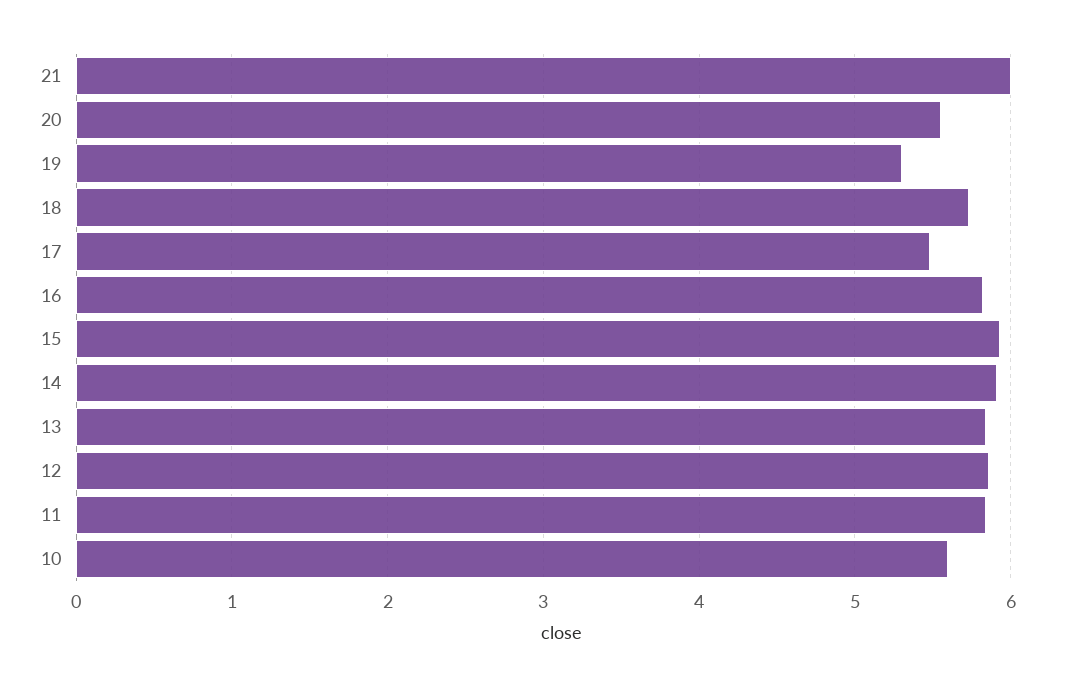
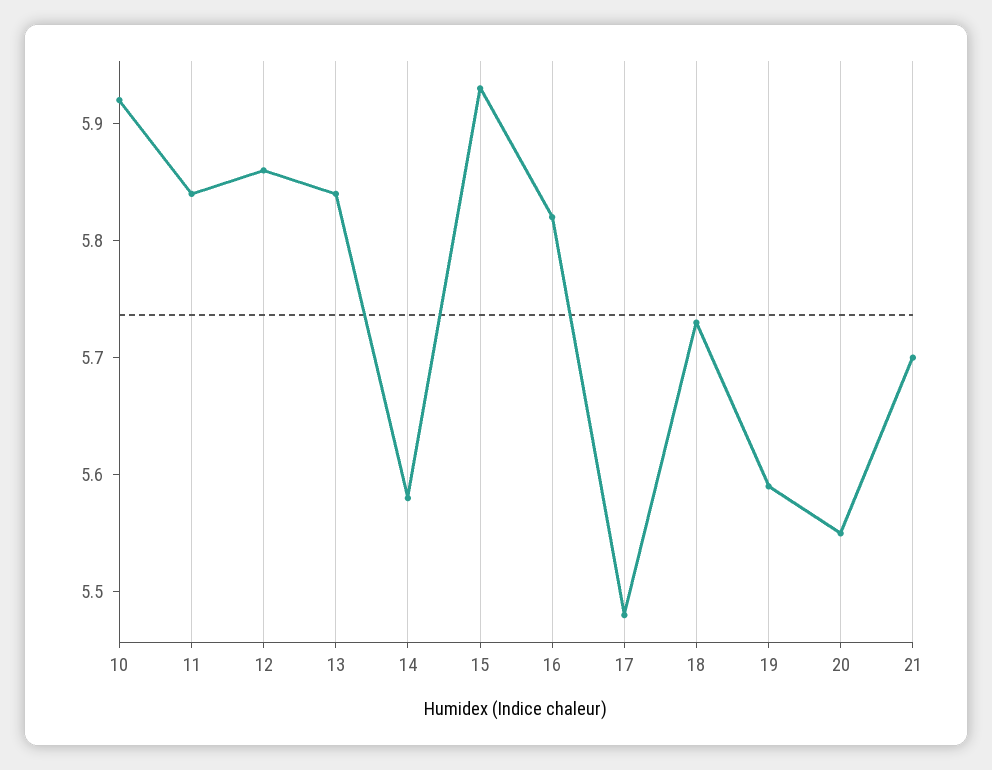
  {
-   "21": 6,
+   "21": 5.7,
    "20": 5.55,
-   "19": 5.3,
+   "19": 5.59,
    "18": 5.73,
    "17": 5.48,
    "16": 5.82,
    "15": 5.93,
-   "14": 5.9,
+   "14": 5.58,
    "13": 5.84,
    "12": 5.86,
    "11": 5.84,
-   "10": 5.6
+   "10": 5.92
  }

